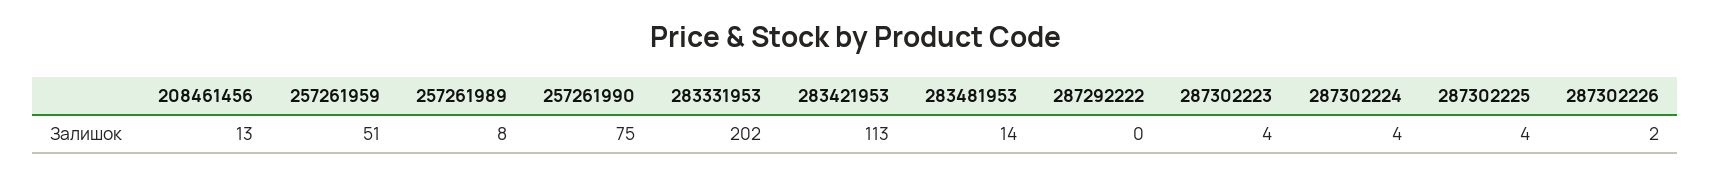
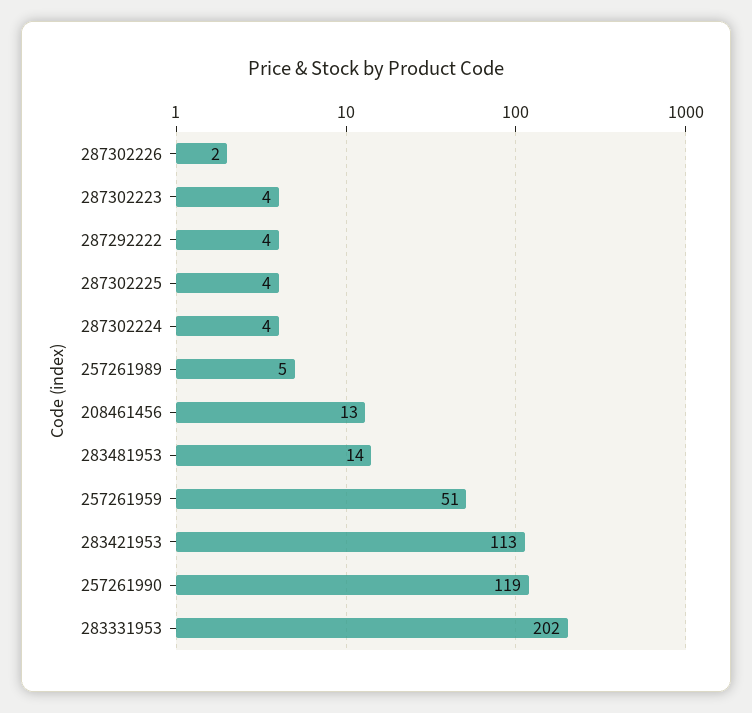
  {
    "208461456": 13,
    "257261959": 51,
-   "257261989": 8,
+   "257261989": 5,
-   "257261990": 75,
+   "257261990": 119,
    "283331953": 202,
    "283421953": 113,
    "283481953": 14,
-   "287292222": 0,
+   "287292222": 4,
    "287302223": 4,
    "287302224": 4,
    "287302225": 4,
    "287302226": 2
  }

